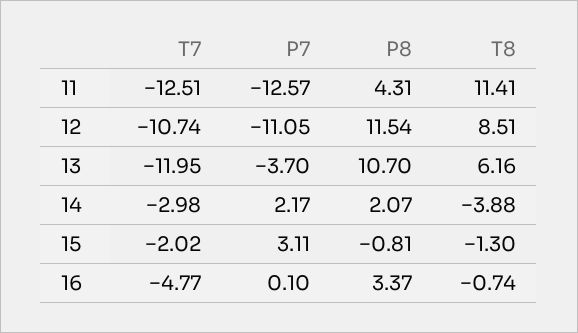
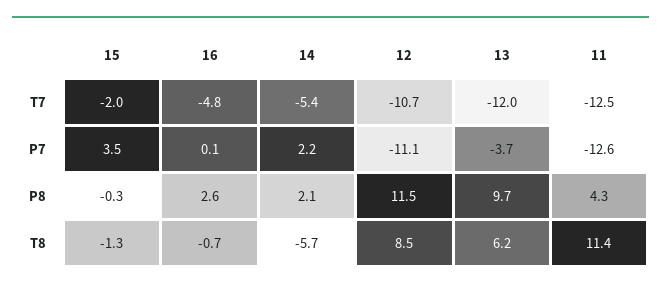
  {
    "T7": {
      "11": -12.51,
      "12": -10.74,
      "13": -11.95,
-     "14": -2.98,
+     "14": -5.4,
      "15": -2.02,
      "16": -4.77
    },
    "P7": {
      "11": -12.57,
      "12": -11.05,
      "13": -3.7,
      "14": 2.17,
-     "15": 3.11,
+     "15": 3.5,
      "16": 0.1
    },
    "P8": {
      "11": 4.31,
      "12": 11.54,
-     "13": 10.7,
+     "13": 9.7,
      "14": 2.07,
-     "15": -0.81,
+     "15": -0.3,
-     "16": 3.37
+     "16": 2.6
    },
    "T8": {
      "11": 11.41,
      "12": 8.51,
      "13": 6.16,
-     "14": -3.88,
+     "14": -5.7,
      "15": -1.3,
      "16": -0.74
    }
  }

